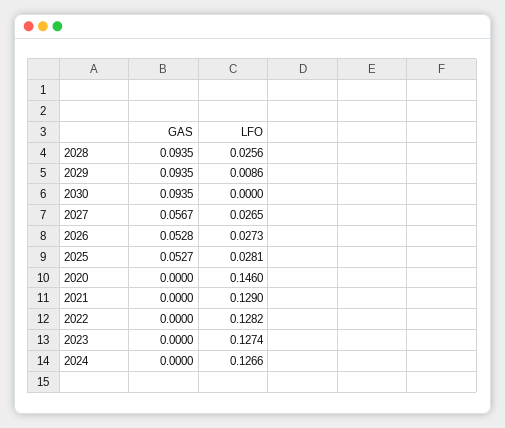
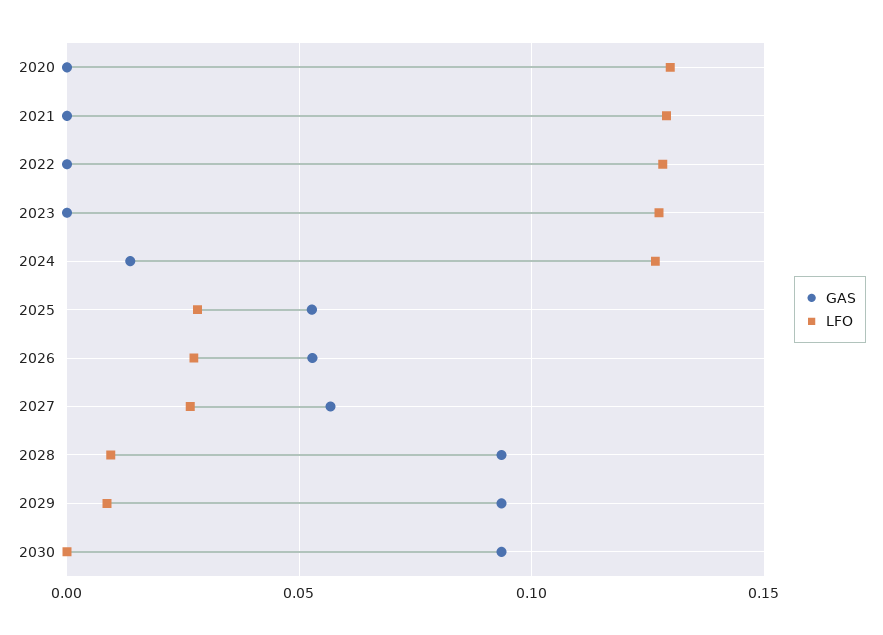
  {
    "GAS": {
      "2028": 0.0935,
      "2029": 0.0935,
      "2030": 0.0935,
      "2027": 0.0567,
      "2026": 0.0528,
      "2025": 0.0527,
      "2020": 0,
      "2021": 0,
      "2022": 0,
      "2023": 0,
-     "2024": 0
+     "2024": 0.015
    },
    "LFO": {
-     "2028": 0.0256,
+     "2028": 0.01,
      "2029": 0.0086,
      "2030": 0,
      "2027": 0.0265,
      "2026": 0.0273,
      "2025": 0.0281,
-     "2020": 0.146,
+     "2020": 0.13,
      "2021": 0.129,
      "2022": 0.1282,
      "2023": 0.1274,
      "2024": 0.1266
    }
  }

